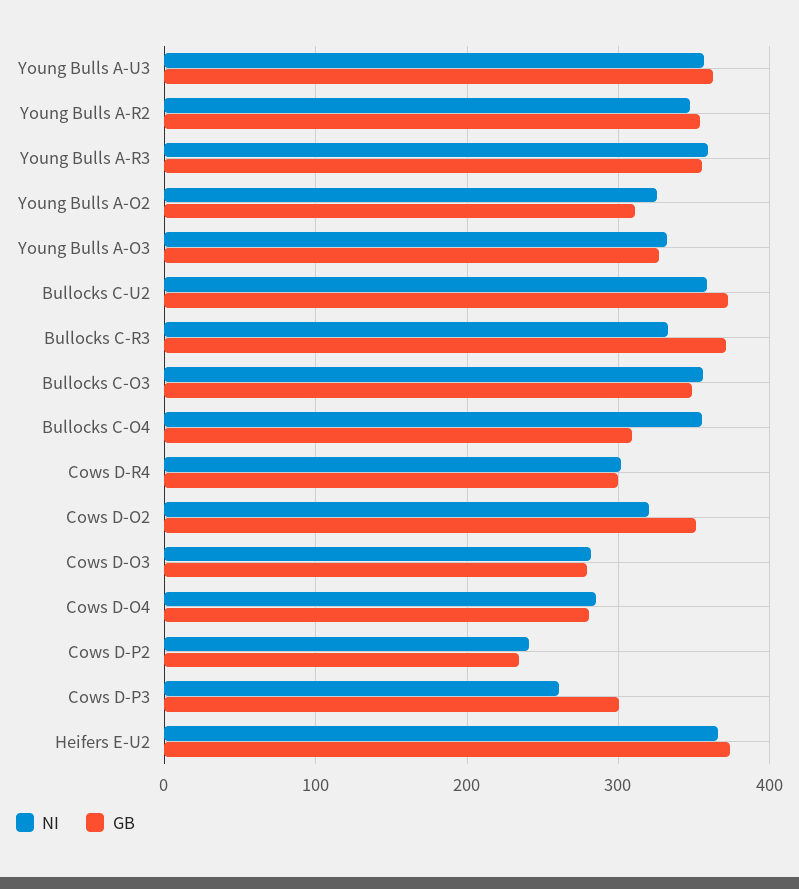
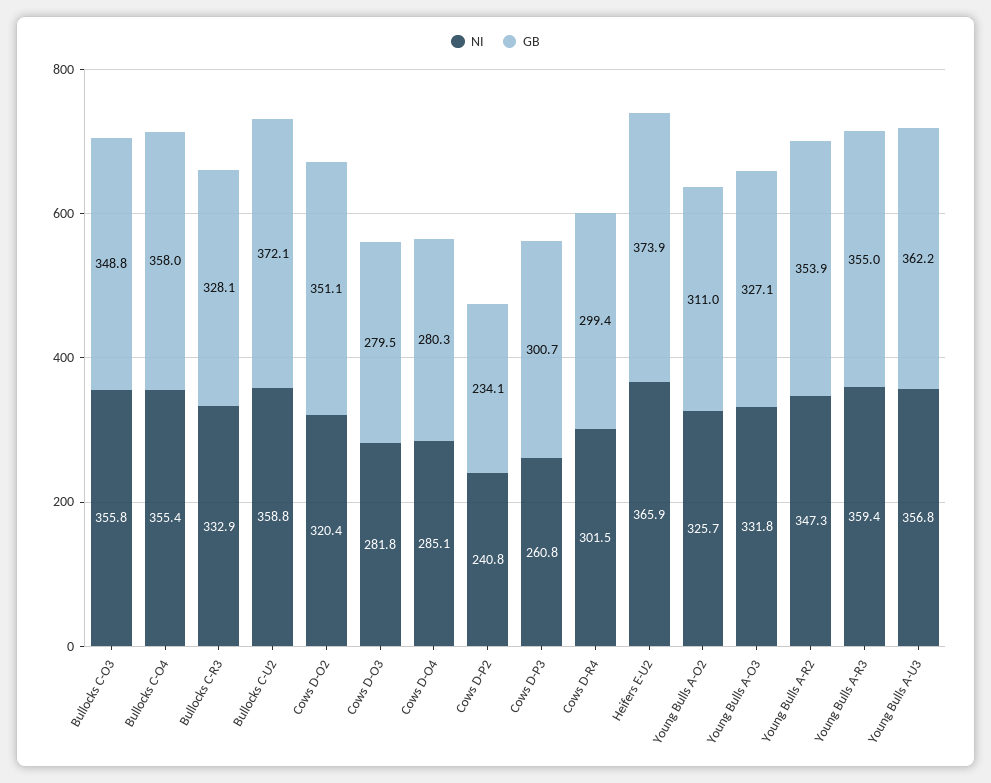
  {
    "NI": {
      "Young Bulls A-U3": 356.8,
      "Young Bulls A-R2": 347.3,
      "Young Bulls A-R3": 359.4,
      "Young Bulls A-O2": 325.7,
      "Young Bulls A-O3": 331.8,
      "Bullocks C-U2": 358.8,
      "Bullocks C-R3": 332.9,
      "Bullocks C-O3": 355.8,
      "Bullocks C-O4": 355.4,
      "Cows D-R4": 301.5,
      "Cows D-O2": 320.4,
      "Cows D-O3": 281.8,
      "Cows D-O4": 285.1,
      "Cows D-P2": 240.8,
      "Cows D-P3": 260.8,
      "Heifers E-U2": 365.9
    },
    "GB": {
      "Young Bulls A-U3": 362.2,
      "Young Bulls A-R2": 353.9,
      "Young Bulls A-R3": 355,
      "Young Bulls A-O2": 311,
      "Young Bulls A-O3": 327.1,
      "Bullocks C-U2": 372.1,
-     "Bullocks C-R3": 370,
+     "Bullocks C-R3": 328.1,
      "Bullocks C-O3": 348.8,
-     "Bullocks C-O4": 310,
+     "Bullocks C-O4": 358,
      "Cows D-R4": 299.4,
      "Cows D-O2": 351.1,
      "Cows D-O3": 279.5,
      "Cows D-O4": 280.3,
      "Cows D-P2": 234.1,
      "Cows D-P3": 300.7,
      "Heifers E-U2": 373.9
    }
  }

